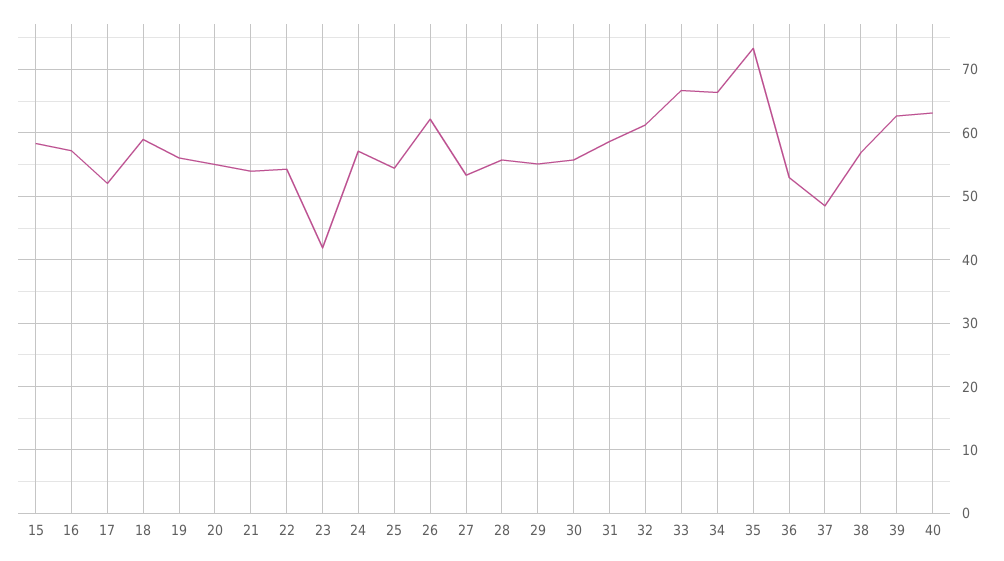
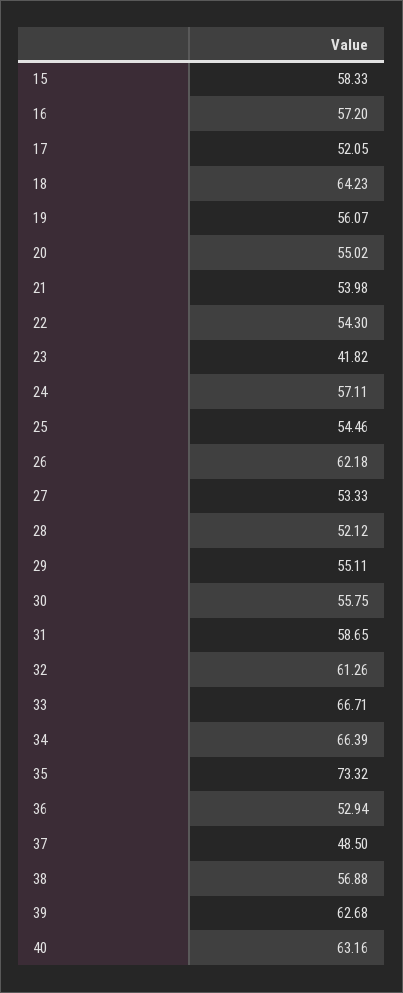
  {
    "15": 58.33,
    "16": 57.2,
    "17": 52.05,
-   "18": 59,
+   "18": 64.23,
    "19": 56.07,
    "20": 55.02,
    "21": 53.98,
    "22": 54.3,
    "23": 41.82,
    "24": 57.11,
    "25": 54.46,
    "26": 62.18,
    "27": 53.33,
-   "28": 56,
+   "28": 52.12,
    "29": 55.11,
    "30": 55.75,
    "31": 58.65,
    "32": 61.26,
    "33": 66.71,
    "34": 66.39,
    "35": 73.32,
    "36": 52.94,
    "37": 48.5,
    "38": 56.88,
    "39": 62.68,
    "40": 63.16
  }

